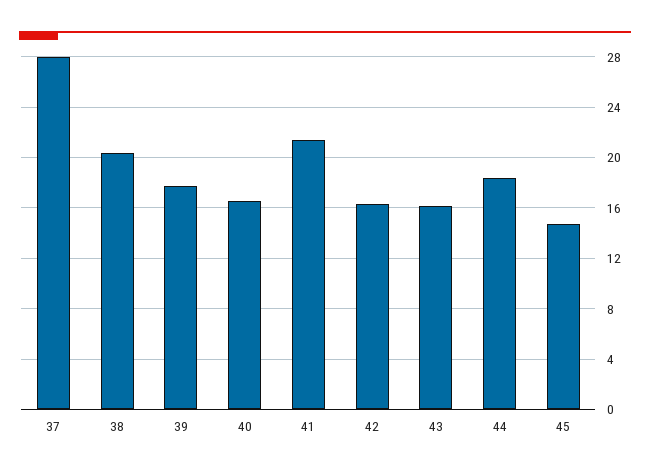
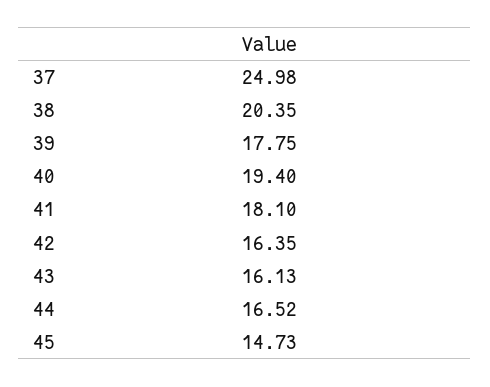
  {
-   "37": 28,
+   "37": 24.98,
    "38": 20.35,
    "39": 17.75,
-   "40": 16.5,
+   "40": 19.4,
-   "41": 21.5,
+   "41": 18.1,
    "42": 16.35,
    "43": 16.13,
-   "44": 18.5,
+   "44": 16.52,
    "45": 14.73
  }

